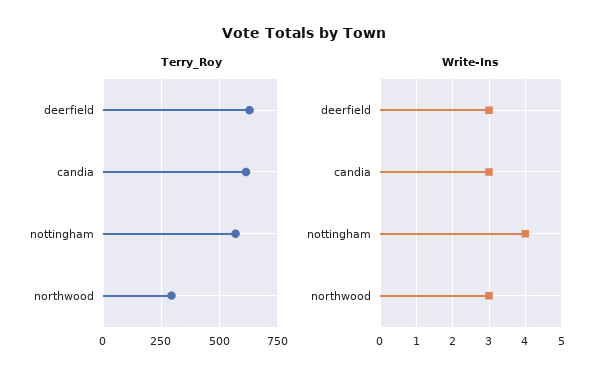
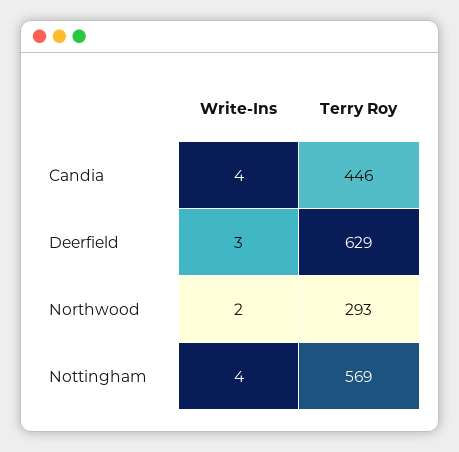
  {
    "Terry_Roy": {
      "deerfield": 629,
-     "candia": 600,
+     "candia": 446,
      "nottingham": 569,
      "northwood": 293
    },
    "Write-Ins": {
      "deerfield": 3,
-     "candia": 3,
+     "candia": 4,
      "nottingham": 4,
-     "northwood": 3
+     "northwood": 2
    }
  }

